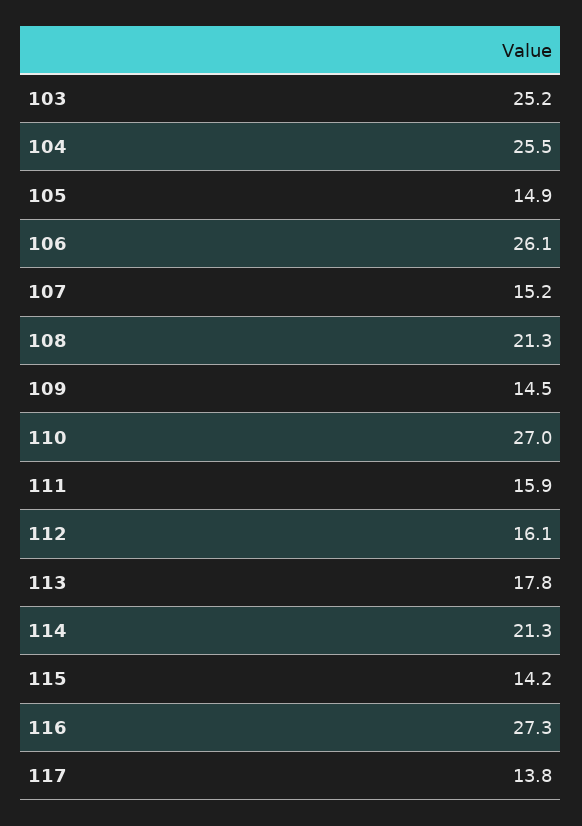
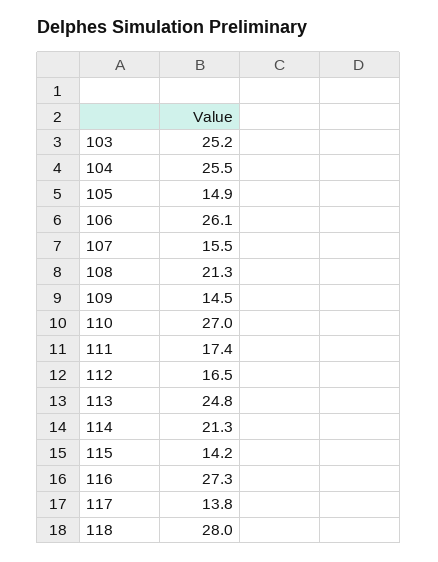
  {
    "103": 25.2,
    "104": 25.5,
    "105": 14.9,
    "106": 26.1,
-   "107": 15.2,
+   "107": 15.5,
    "108": 21.3,
    "109": 14.5,
    "110": 27,
-   "111": 15.9,
+   "111": 17.4,
-   "112": 16.1,
+   "112": 16.5,
-   "113": 17.8,
+   "113": 24.8,
    "114": 21.3,
    "115": 14.2,
    "116": 27.3,
-   "117": 13.8
+   "117": 13.8,
+   "118": 28
  }

